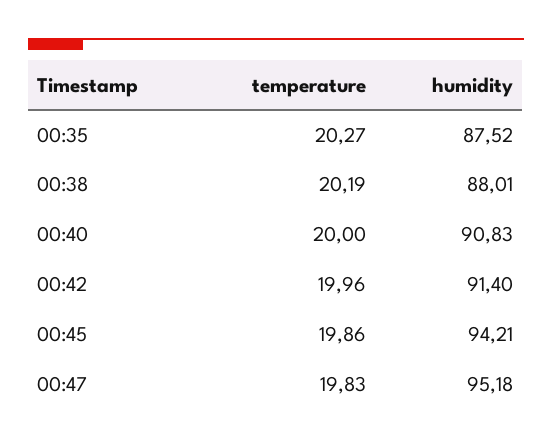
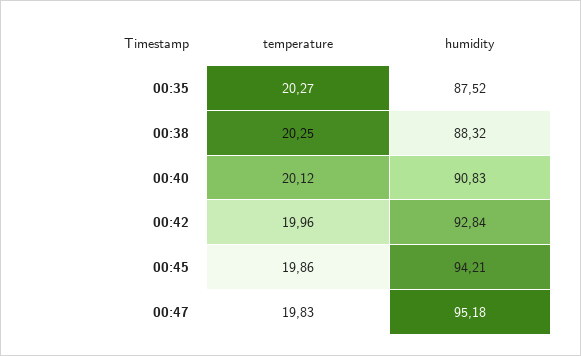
  {
    "temperature": {
      "00:35": 20.27,
-     "00:38": 20.19,
+     "00:38": 20.25,
-     "00:40": 20,
+     "00:40": 20.12,
      "00:42": 19.96,
      "00:45": 19.86,
      "00:47": 19.83
    },
    "humidity": {
      "00:35": 87.52,
-     "00:38": 88.01,
+     "00:38": 88.32,
      "00:40": 90.83,
-     "00:42": 91.4,
+     "00:42": 92.84,
      "00:45": 94.21,
      "00:47": 95.18
    }
  }

